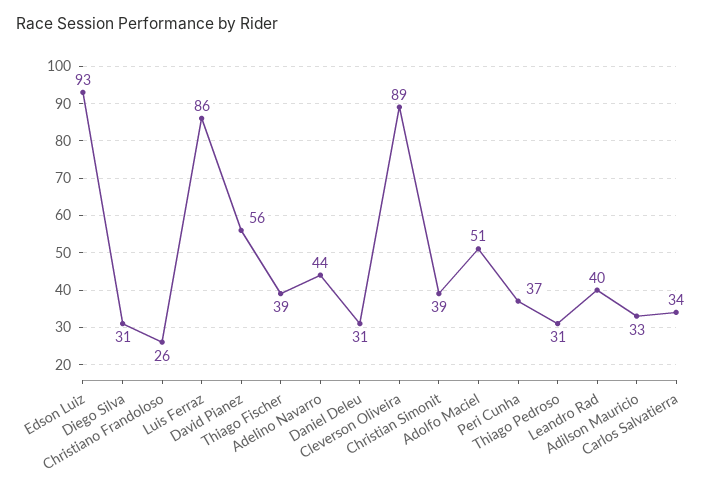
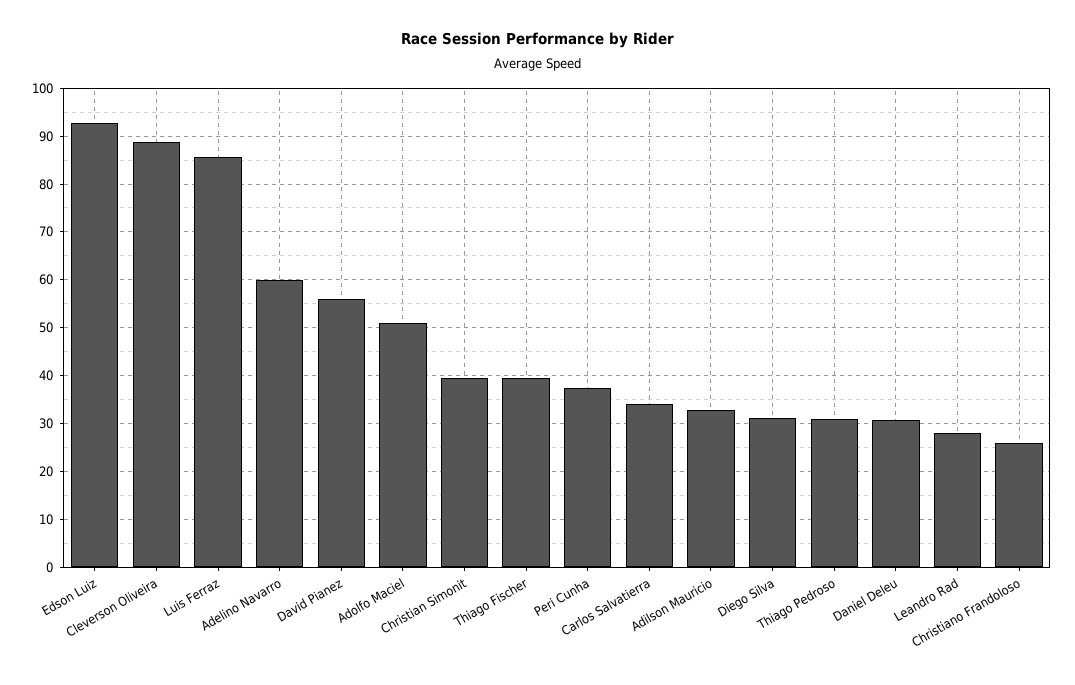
  {
    "Edson Luiz": 93,
    "Diego Silva": 31,
    "Christiano Frandoloso": 26,
    "Luis Ferraz": 86,
    "David Pianez": 56,
    "Thiago Fischer": 39,
-   "Adelino Navarro": 44,
+   "Adelino Navarro": 60,
    "Daniel Deleu": 31,
    "Cleverson Oliveira": 89,
    "Christian Simonit": 39,
    "Adolfo Maciel": 51,
    "Peri Cunha": 37,
    "Thiago Pedroso": 31,
-   "Leandro Rad": 40,
+   "Leandro Rad": 28,
    "Adilson Mauricio": 33,
    "Carlos Salvatierra": 34
  }

